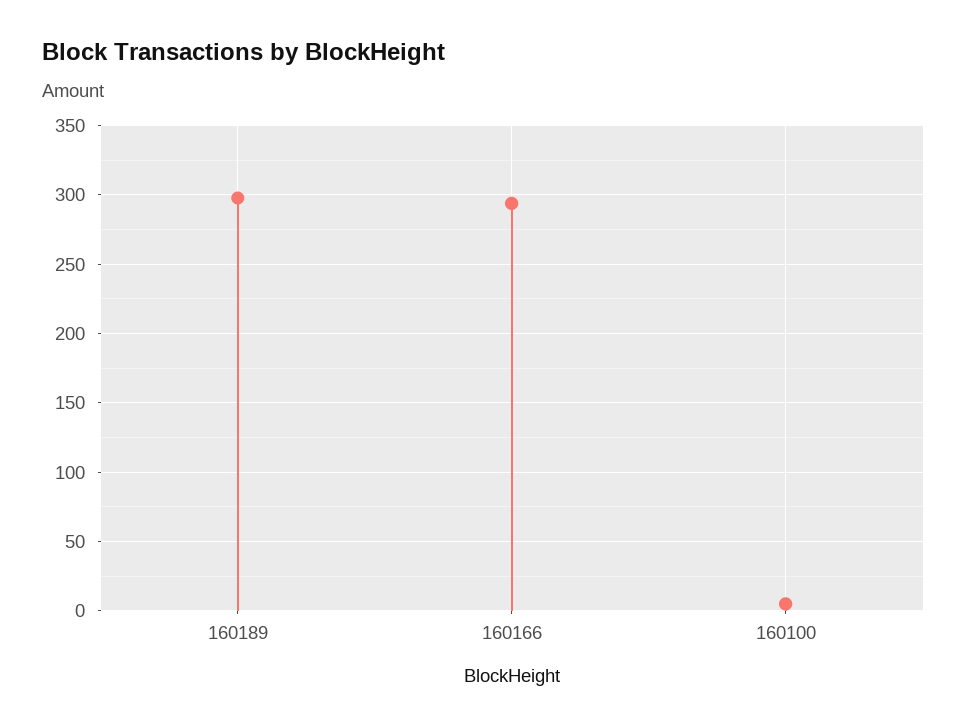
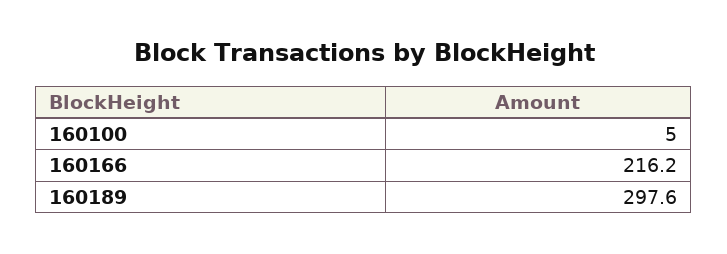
  {
    "160189": 297.6,
-   "160166": 295,
+   "160166": 216.2,
    "160100": 5
  }

